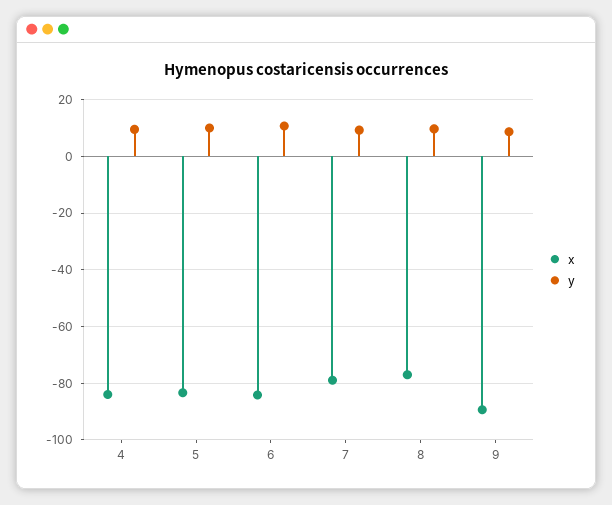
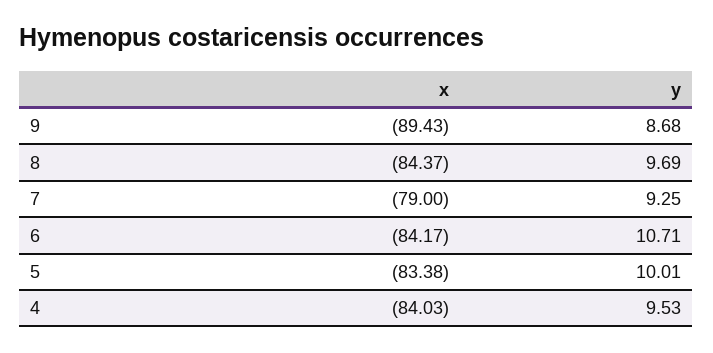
  {
    "x": {
      "4": -84.03,
      "5": -83.38,
      "6": -84.17,
      "7": -79,
-     "8": -77.5,
+     "8": -84.37,
      "9": -89.43
    },
    "y": {
      "4": 9.53,
      "5": 10.01,
      "6": 10.71,
      "7": 9.25,
      "8": 9.69,
      "9": 8.68
    }
  }

